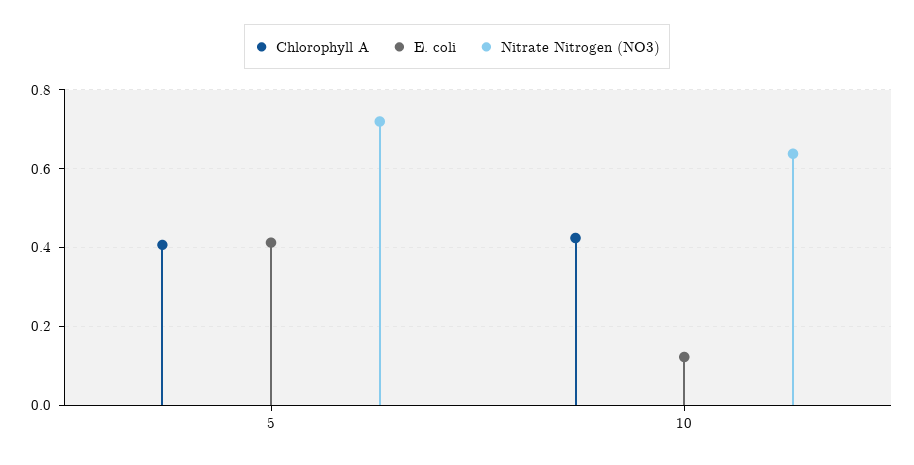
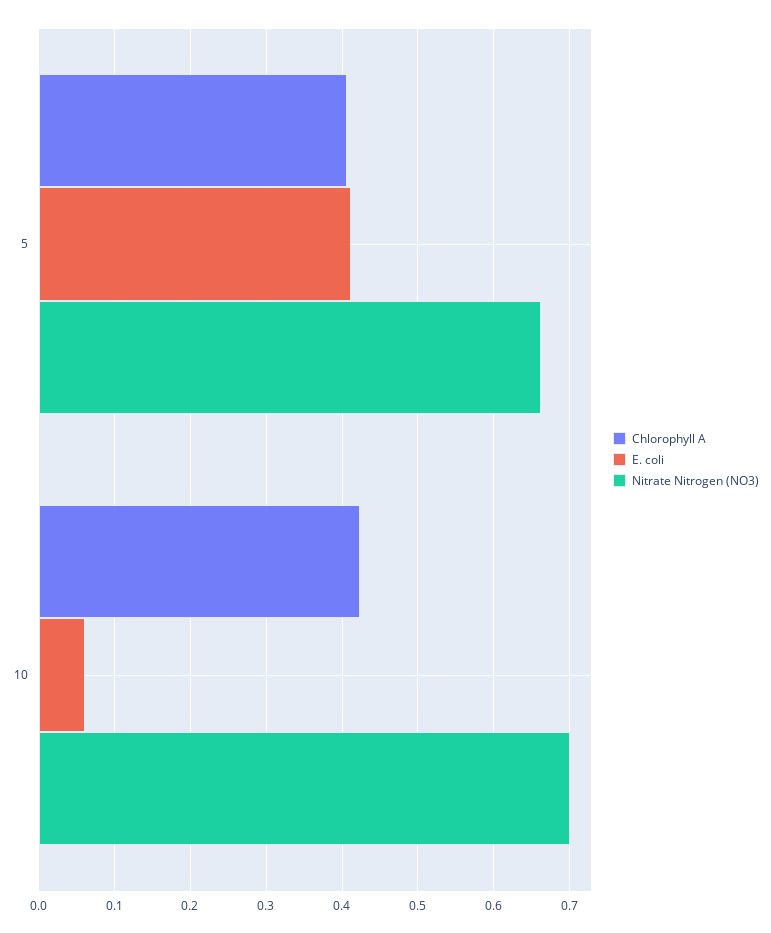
  {
    "Chlorophyll A": {
      "5": 0.41,
      "10": 0.42
    },
    "E. coli": {
      "5": 0.41,
-     "10": 0.12
+     "10": 0.06
    },
    "Nitrate Nitrogen (NO3)": {
-     "5": 0.72,
+     "5": 0.66,
-     "10": 0.64
+     "10": 0.7
    }
  }

